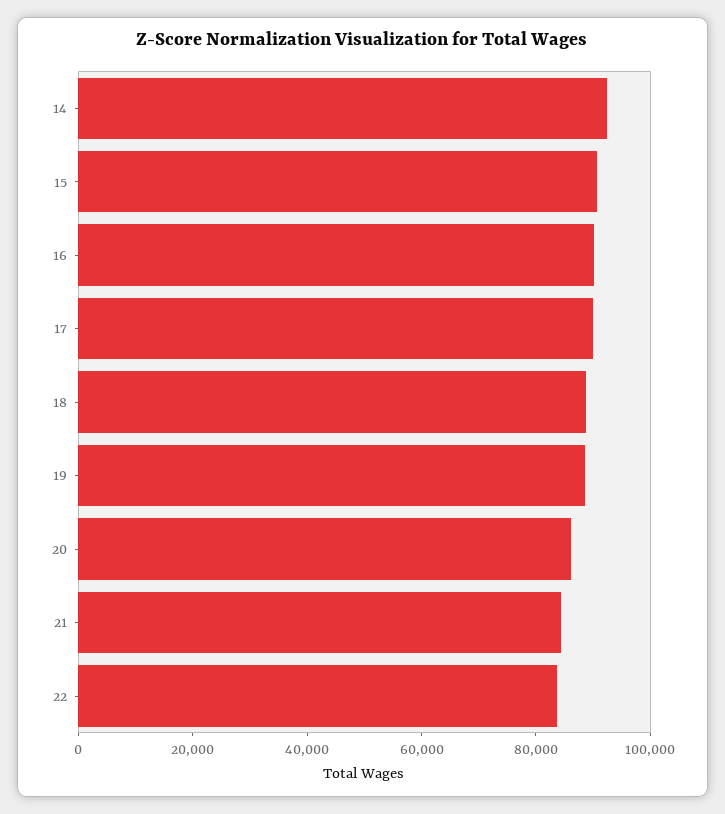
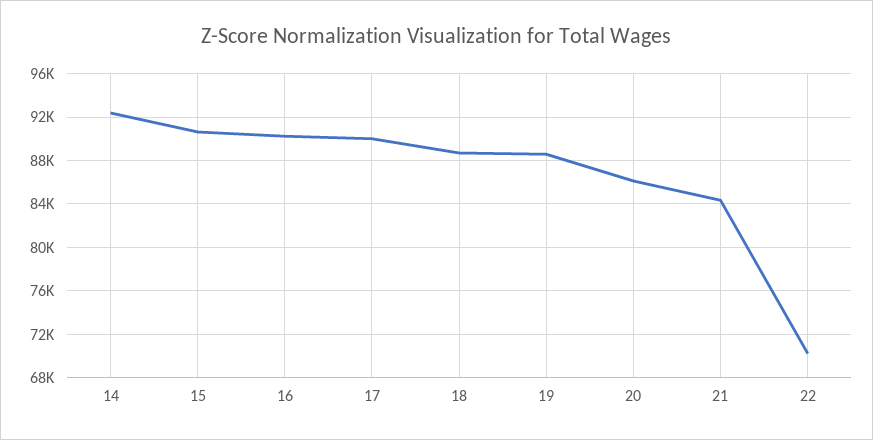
  {
    "14": 92000,
    "15": 91000,
    "16": 90000,
    "17": 90000,
    "18": 89000,
    "19": 89000,
    "20": 86000,
    "21": 84000,
-   "22": 85000
+   "22": 70000
  }

